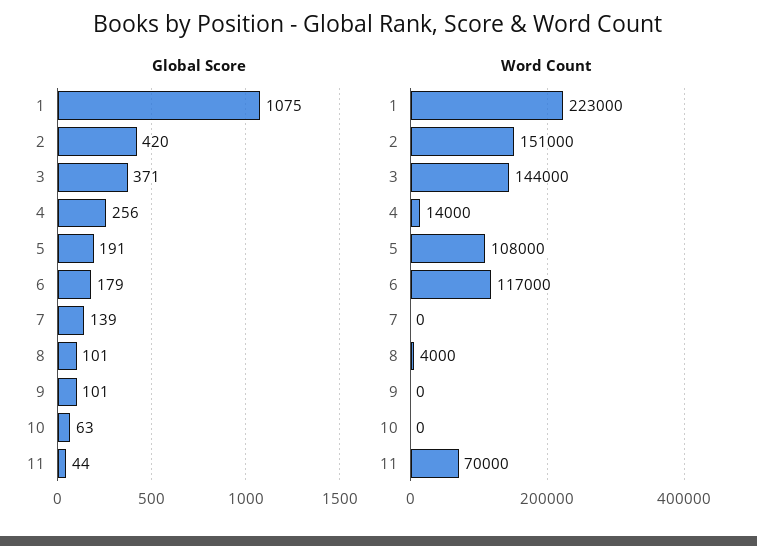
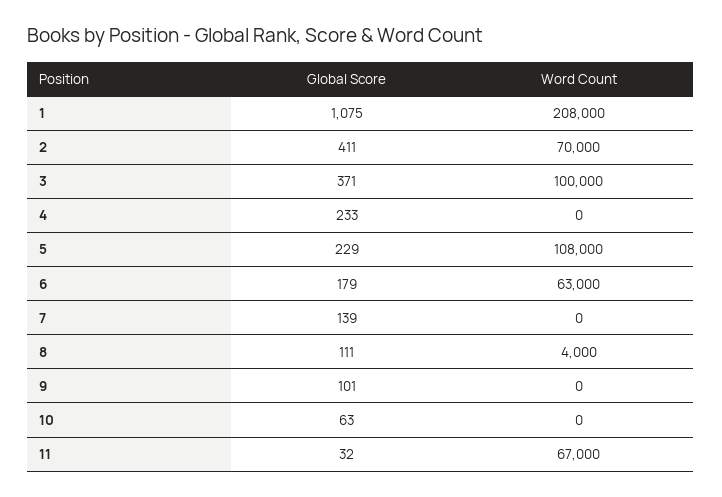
  {
    "Global Score": {
      "1": 1075,
-     "2": 420,
+     "2": 411,
      "3": 371,
-     "4": 256,
+     "4": 233,
-     "5": 191,
+     "5": 229,
      "6": 179,
      "7": 139,
-     "8": 101,
+     "8": 111,
      "9": 101,
      "10": 63,
-     "11": 44
+     "11": 32
    },
    "Word Count": {
-     "1": 223000,
+     "1": 208000,
-     "2": 151000,
+     "2": 70000,
-     "3": 144000,
+     "3": 100000,
-     "4": 14000,
+     "4": 0,
      "5": 108000,
-     "6": 117000,
+     "6": 63000,
      "7": 0,
      "8": 4000,
      "9": 0,
      "10": 0,
-     "11": 70000
+     "11": 67000
    }
  }

